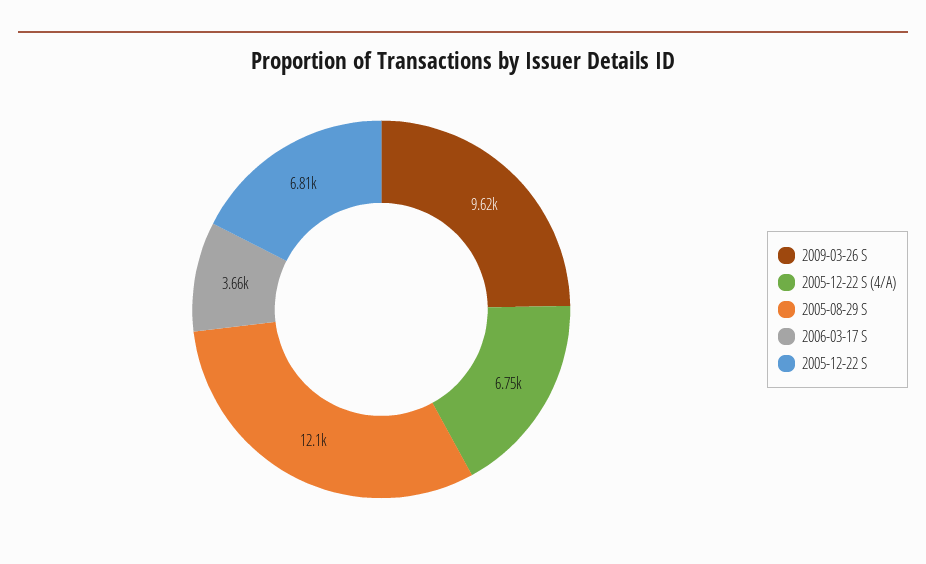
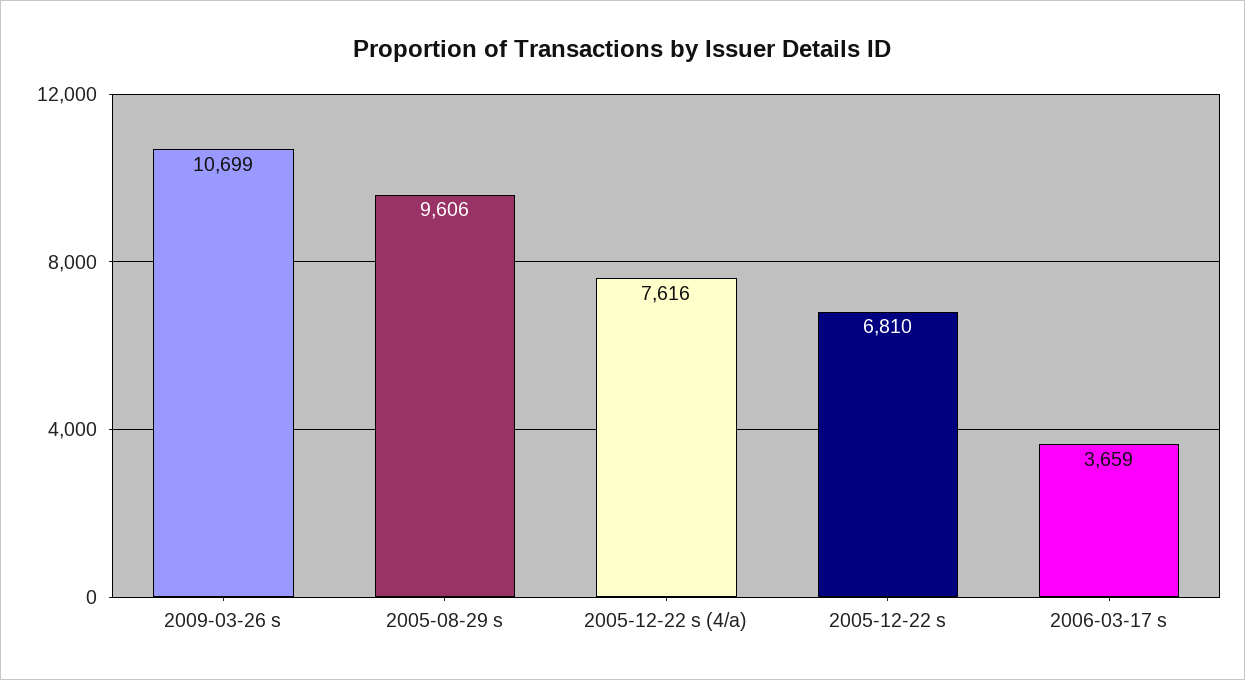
  {
-   "2009-03-26 S": 9620,
+   "2009-03-26 S": 10699,
-   "2005-12-22 S (4/A)": 6750,
+   "2005-12-22 S (4/A)": 7616,
-   "2005-08-29 S": 12100,
+   "2005-08-29 S": 9606,
    "2006-03-17 S": 3659,
    "2005-12-22 S": 6810
  }

